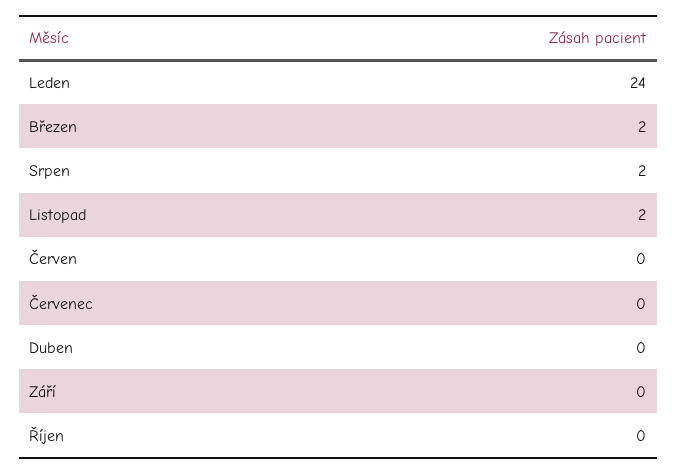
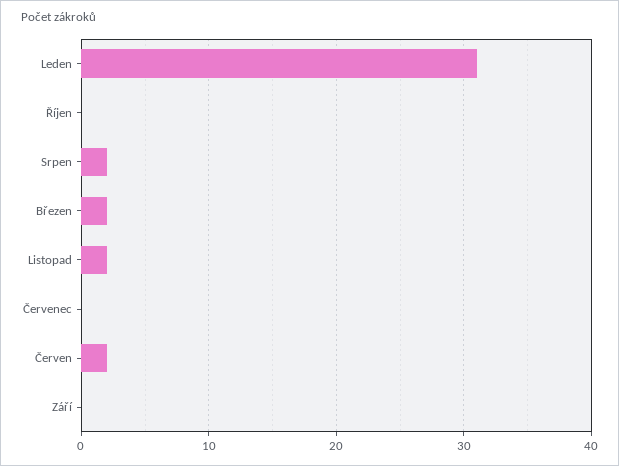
  {
-   "Leden": 24,
+   "Leden": 31,
    "Březen": 2,
    "Srpen": 2,
    "Listopad": 2,
-   "Červen": 0,
+   "Červen": 2,
    "Červenec": 0,
-   "Duben": 0,
    "Září": 0,
    "Říjen": 0
  }

